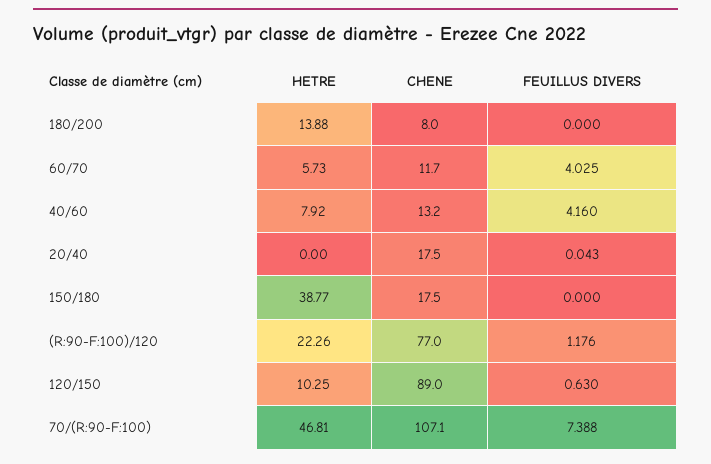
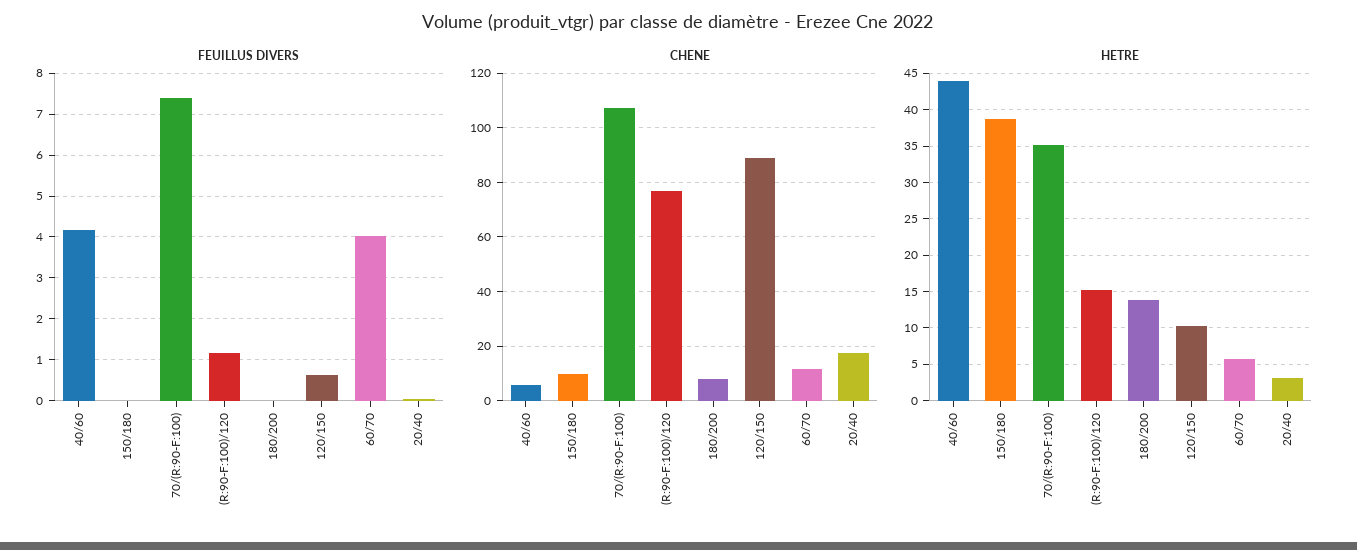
  {
    "HETRE": {
      "180/200": 13.88,
      "60/70": 5.73,
-     "40/60": 7.92,
+     "40/60": 44,
-     "20/40": 0,
+     "20/40": 3,
      "150/180": 38.77,
-     "(R:90-F:100)/120": 22.26,
+     "(R:90-F:100)/120": 15,
      "120/150": 10.25,
-     "70/(R:90-F:100)": 46.81
+     "70/(R:90-F:100)": 35
    },
    "CHENE": {
      "180/200": 8,
      "60/70": 11.7,
-     "40/60": 13.2,
+     "40/60": 5,
      "20/40": 17.5,
-     "150/180": 17.5,
+     "150/180": 10,
      "(R:90-F:100)/120": 77,
      "120/150": 89,
      "70/(R:90-F:100)": 107.1
    },
    "FEUILLUS DIVERS": {
      "180/200": 0,
      "60/70": 4.025,
      "40/60": 4.16,
      "20/40": 0.043,
      "150/180": 0,
      "(R:90-F:100)/120": 1.176,
      "120/150": 0.63,
      "70/(R:90-F:100)": 7.388
    }
  }

